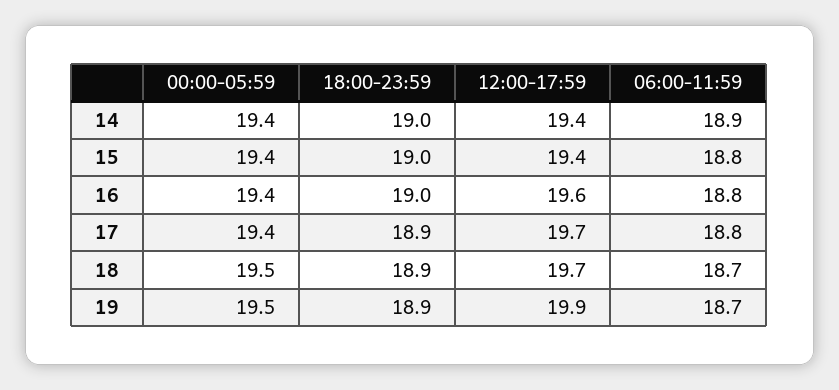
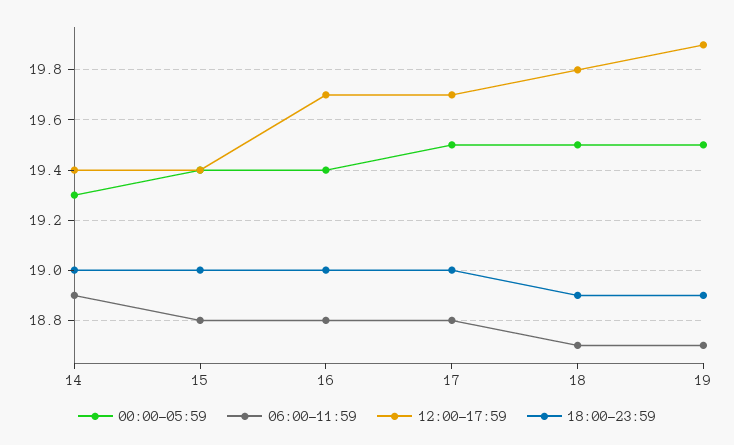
  {
    "00:00-05:59": {
-     "14": 19.4,
+     "14": 19.3,
      "15": 19.4,
      "16": 19.4,
-     "17": 19.4,
+     "17": 19.5,
      "18": 19.5,
      "19": 19.5
    },
    "18:00-23:59": {
      "14": 19,
      "15": 19,
      "16": 19,
-     "17": 18.9,
+     "17": 19,
      "18": 18.9,
      "19": 18.9
    },
    "12:00-17:59": {
      "14": 19.4,
      "15": 19.4,
-     "16": 19.6,
+     "16": 19.7,
      "17": 19.7,
-     "18": 19.7,
+     "18": 19.8,
      "19": 19.9
    },
    "06:00-11:59": {
      "14": 18.9,
      "15": 18.8,
      "16": 18.8,
      "17": 18.8,
      "18": 18.7,
      "19": 18.7
    }
  }

